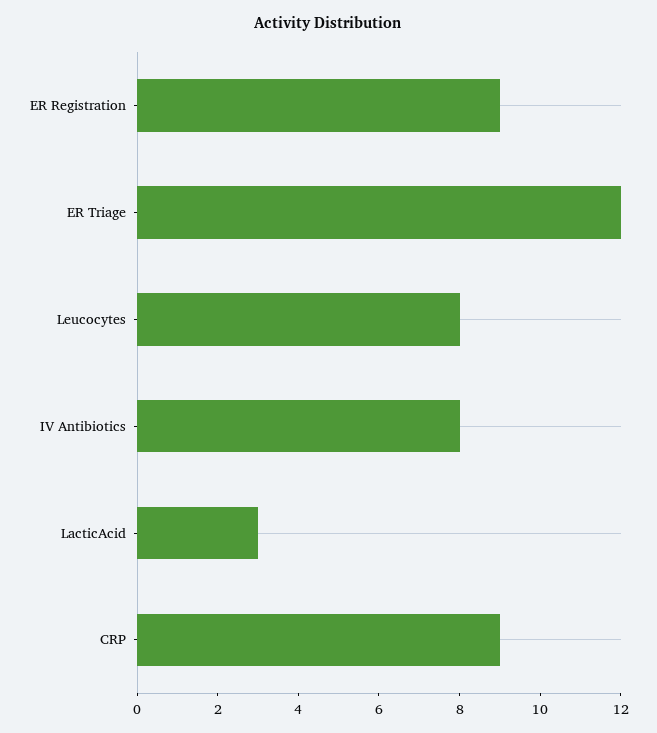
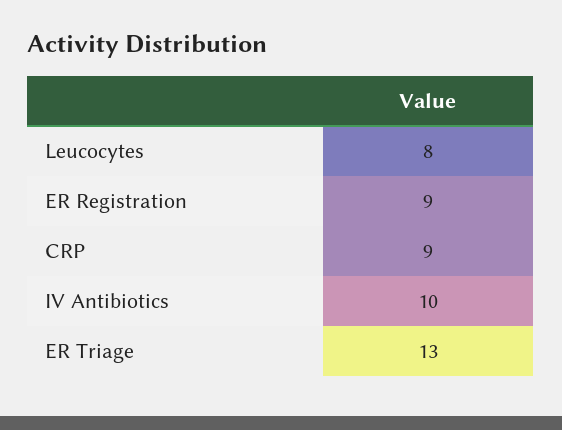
  {
    "ER Registration": 9,
-   "ER Triage": 12,
+   "ER Triage": 13,
    "Leucocytes": 8,
-   "IV Antibiotics": 8,
+   "IV Antibiotics": 10,
-   "LacticAcid": 3,
    "CRP": 9
  }

